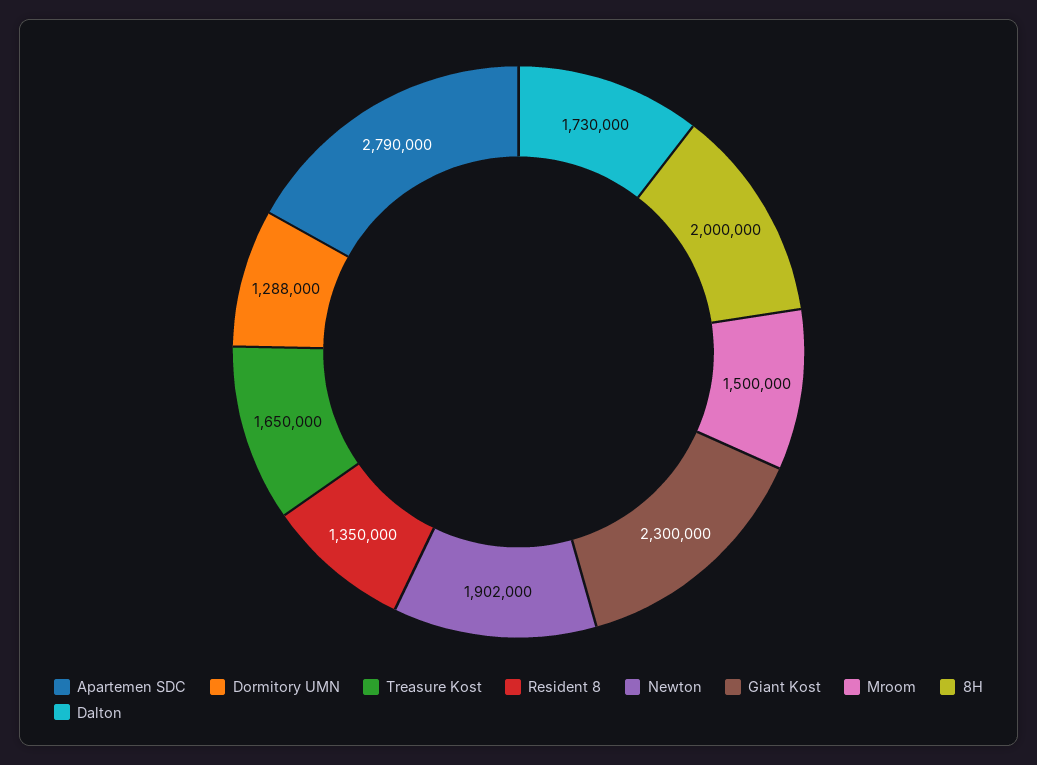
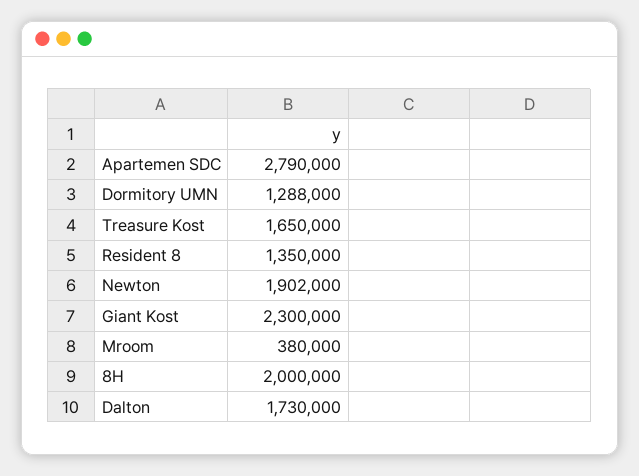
  {
    "Apartemen SDC": 2790000,
    "Dormitory UMN": 1288000,
    "Treasure Kost": 1650000,
    "Resident 8": 1350000,
    "Newton": 1902000,
    "Giant Kost": 2300000,
-   "Mroom": 1500000,
+   "Mroom": 380000,
    "8H": 2000000,
    "Dalton": 1730000
  }

